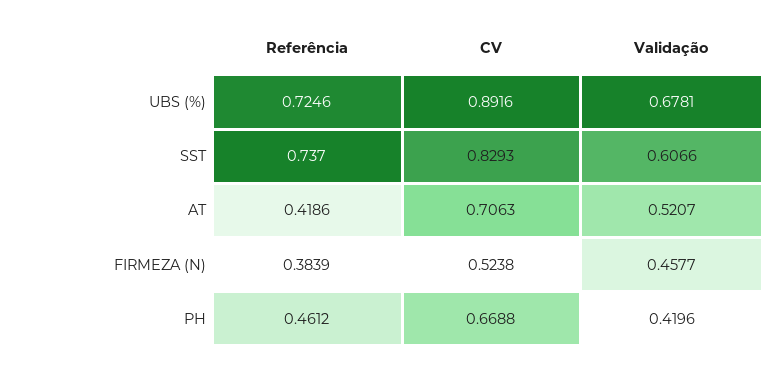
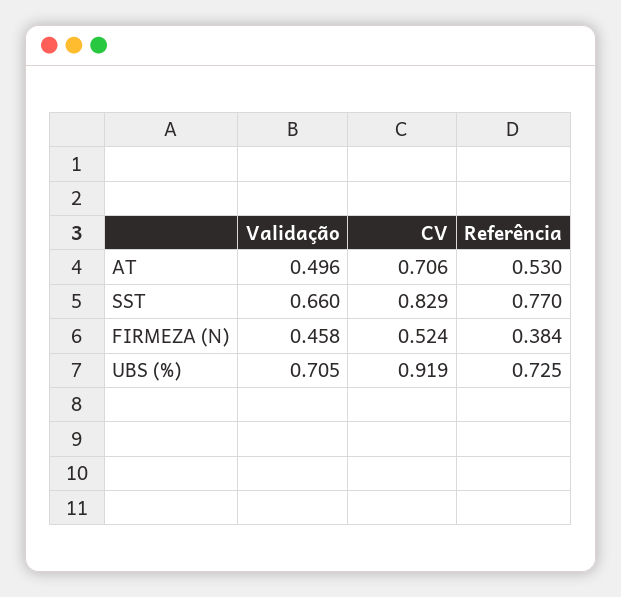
  {
    "Referência": {
      "UBS (%)": 0.7246,
-     "SST": 0.737,
+     "SST": 0.77,
-     "AT": 0.4186,
+     "AT": 0.53,
-     "FIRMEZA (N)": 0.3839,
+     "FIRMEZA (N)": 0.3839
-     "PH": 0.4612
    },
    "CV": {
-     "UBS (%)": 0.8916,
+     "UBS (%)": 0.919,
      "SST": 0.8293,
      "AT": 0.7063,
-     "FIRMEZA (N)": 0.5238,
+     "FIRMEZA (N)": 0.5238
-     "PH": 0.6688
    },
    "Validação": {
-     "UBS (%)": 0.6781,
+     "UBS (%)": 0.705,
-     "SST": 0.6066,
+     "SST": 0.66,
-     "AT": 0.5207,
+     "AT": 0.496,
-     "FIRMEZA (N)": 0.4577,
+     "FIRMEZA (N)": 0.4577
-     "PH": 0.4196
    }
  }

